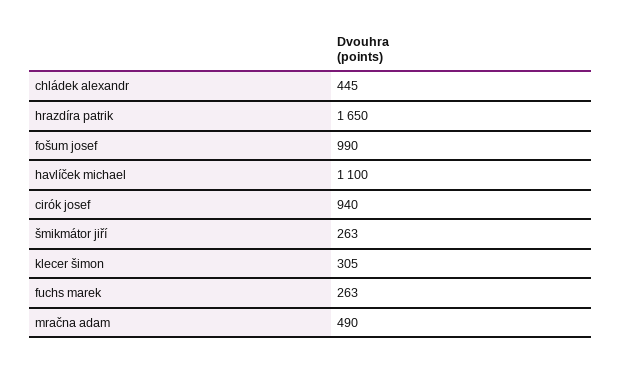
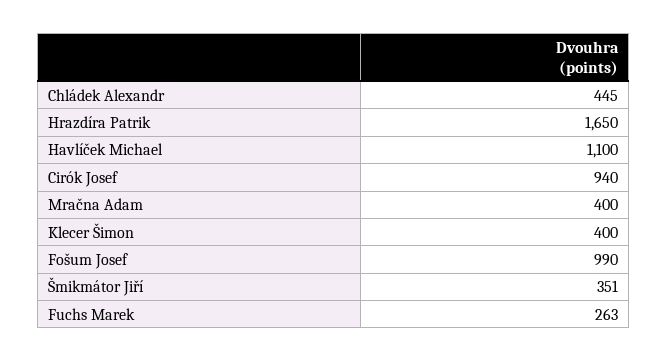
  {
    "chládek alexandr": 445,
    "hrazdíra patrik": 1650,
    "fošum josef": 990,
    "havlíček michael": 1100,
    "cirók josef": 940,
-   "šmikmátor jiří": 263,
+   "šmikmátor jiří": 351,
-   "klecer šimon": 305,
+   "klecer šimon": 400,
    "fuchs marek": 263,
-   "mračna adam": 490
+   "mračna adam": 400
  }

